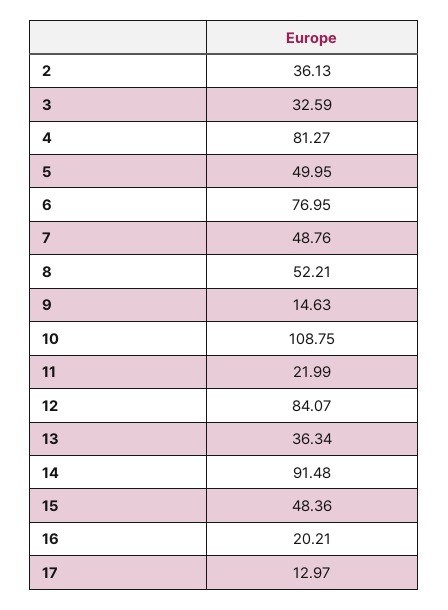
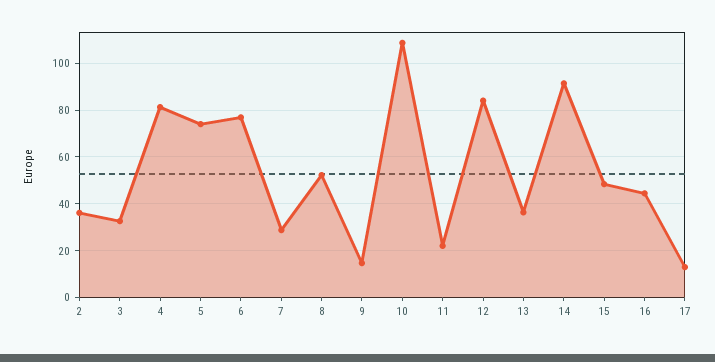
  {
    "2": 36.13,
    "3": 32.59,
    "4": 81.27,
-   "5": 49.95,
+   "5": 75,
    "6": 76.95,
-   "7": 48.76,
+   "7": 30,
    "8": 52.21,
    "9": 14.63,
    "10": 108.75,
    "11": 21.99,
    "12": 84.07,
    "13": 36.34,
    "14": 91.48,
    "15": 48.36,
-   "16": 20.21,
+   "16": 45,
    "17": 12.97
  }

